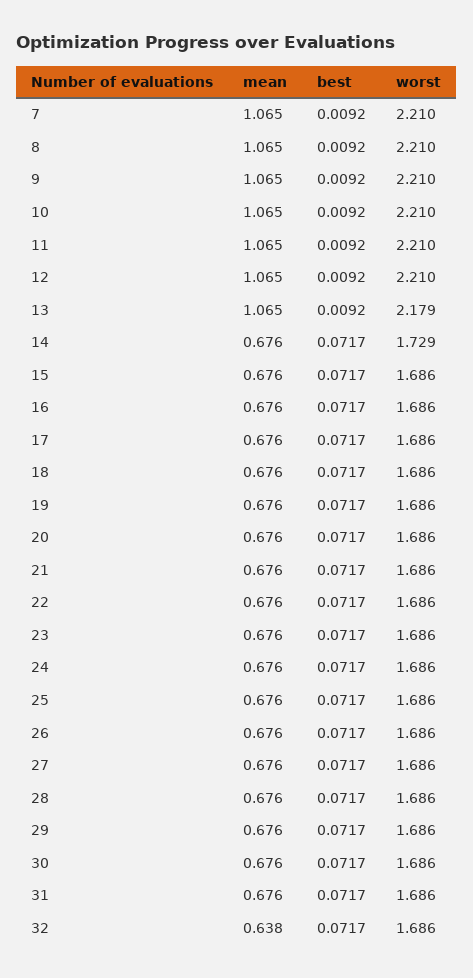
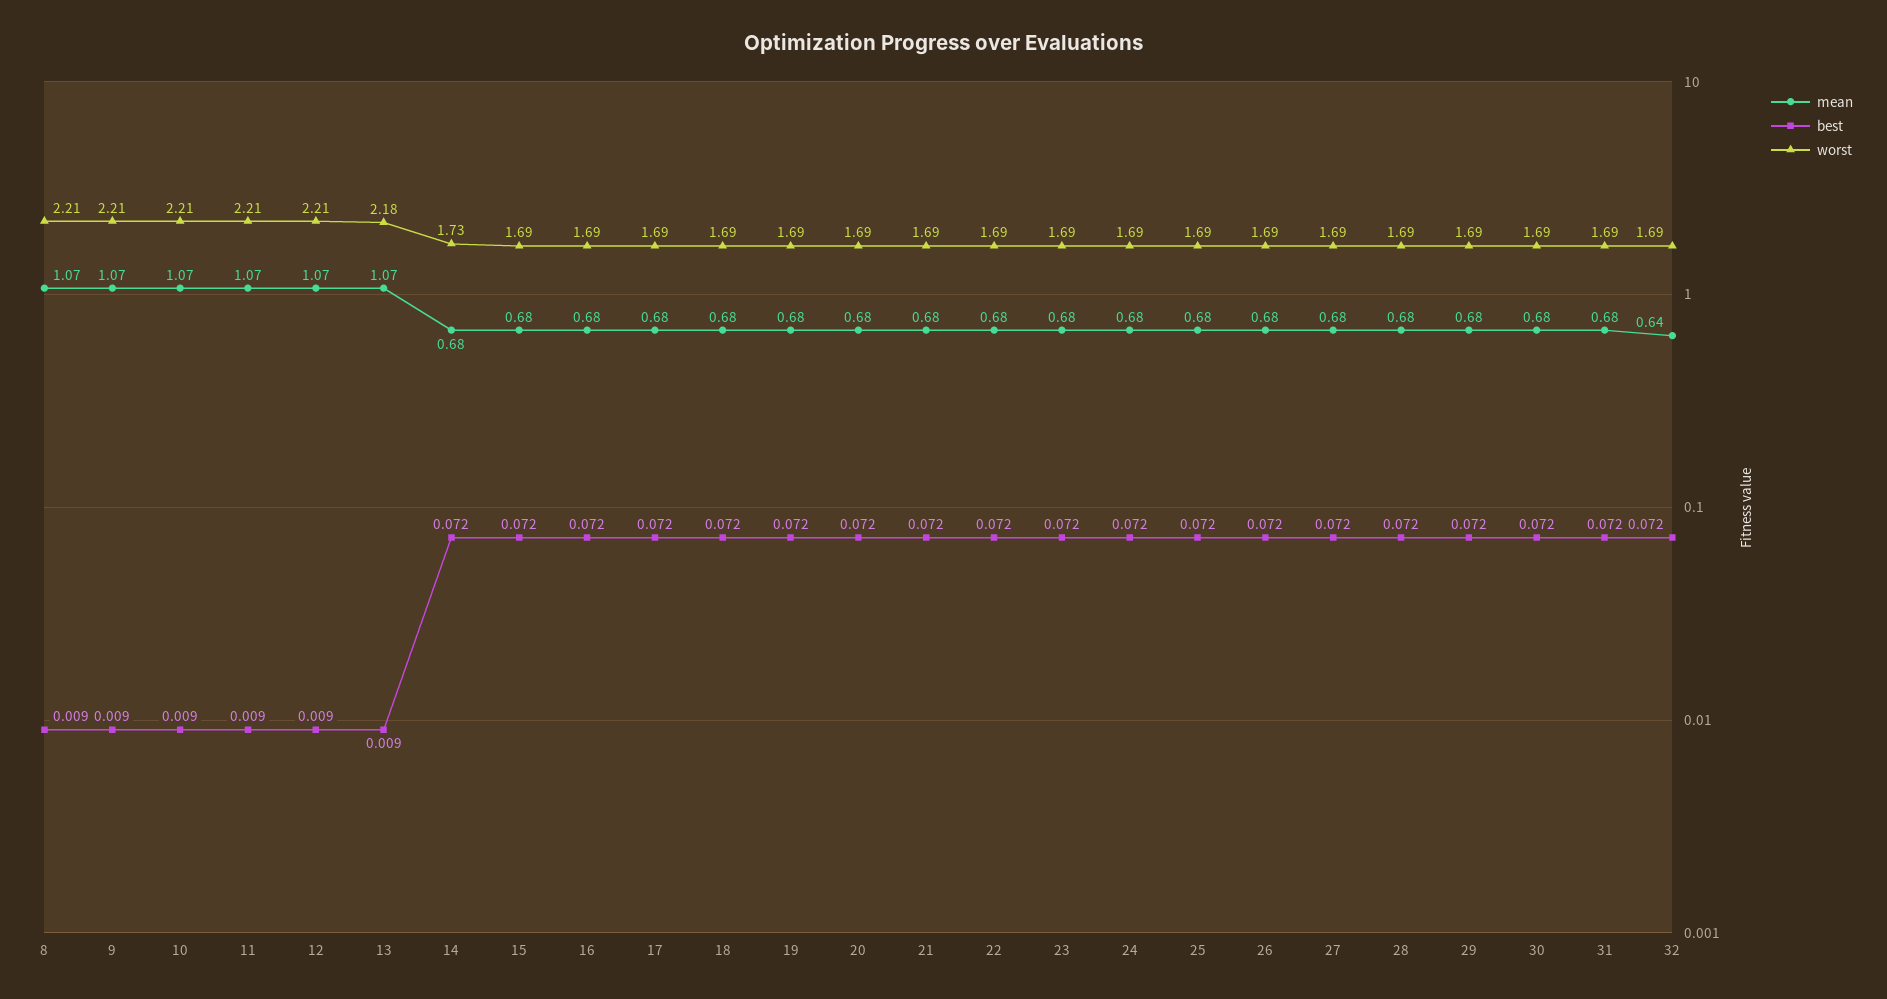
  {
    "mean": {
-     "7": 1.065,
      "8": 1.065,
      "9": 1.065,
      "10": 1.065,
      "11": 1.065,
      "12": 1.065,
      "13": 1.065,
      "14": 0.676,
      "15": 0.676,
      "16": 0.676,
      "17": 0.676,
      "18": 0.676,
      "19": 0.676,
      "20": 0.676,
      "21": 0.676,
      "22": 0.676,
      "23": 0.676,
      "24": 0.676,
      "25": 0.676,
      "26": 0.676,
      "27": 0.676,
      "28": 0.676,
      "29": 0.676,
      "30": 0.676,
      "31": 0.676,
      "32": 0.638
    },
    "best": {
-     "7": 0.0092,
      "8": 0.0092,
      "9": 0.0092,
      "10": 0.0092,
      "11": 0.0092,
      "12": 0.0092,
      "13": 0.0092,
      "14": 0.0717,
      "15": 0.0717,
      "16": 0.0717,
      "17": 0.0717,
      "18": 0.0717,
      "19": 0.0717,
      "20": 0.0717,
      "21": 0.0717,
      "22": 0.0717,
      "23": 0.0717,
      "24": 0.0717,
      "25": 0.0717,
      "26": 0.0717,
      "27": 0.0717,
      "28": 0.0717,
      "29": 0.0717,
      "30": 0.0717,
      "31": 0.0717,
      "32": 0.0717
    },
    "worst": {
-     "7": 2.21,
      "8": 2.21,
      "9": 2.21,
      "10": 2.21,
      "11": 2.21,
      "12": 2.21,
      "13": 2.179,
      "14": 1.729,
      "15": 1.686,
      "16": 1.686,
      "17": 1.686,
      "18": 1.686,
      "19": 1.686,
      "20": 1.686,
      "21": 1.686,
      "22": 1.686,
      "23": 1.686,
      "24": 1.686,
      "25": 1.686,
      "26": 1.686,
      "27": 1.686,
      "28": 1.686,
      "29": 1.686,
      "30": 1.686,
      "31": 1.686,
      "32": 1.686
    }
  }

